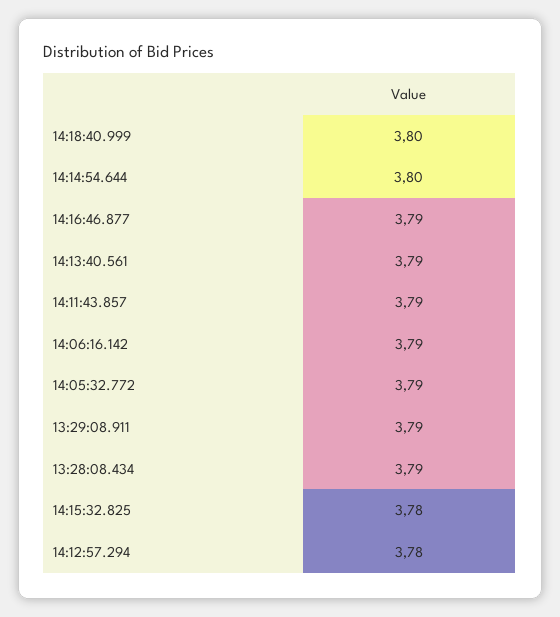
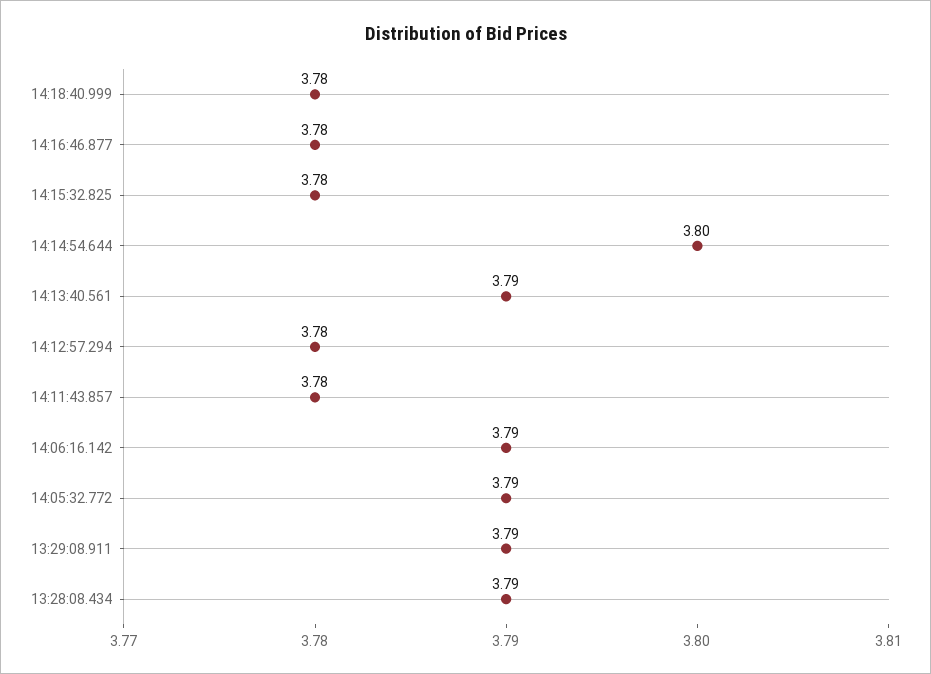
  {
-   "14:18:40.999": 3.8,
+   "14:18:40.999": 3.78,
    "14:14:54.644": 3.8,
-   "14:16:46.877": 3.79,
+   "14:16:46.877": 3.78,
    "14:13:40.561": 3.79,
-   "14:11:43.857": 3.79,
+   "14:11:43.857": 3.78,
    "14:06:16.142": 3.79,
    "14:05:32.772": 3.79,
    "13:29:08.911": 3.79,
    "13:28:08.434": 3.79,
    "14:15:32.825": 3.78,
    "14:12:57.294": 3.78
  }

